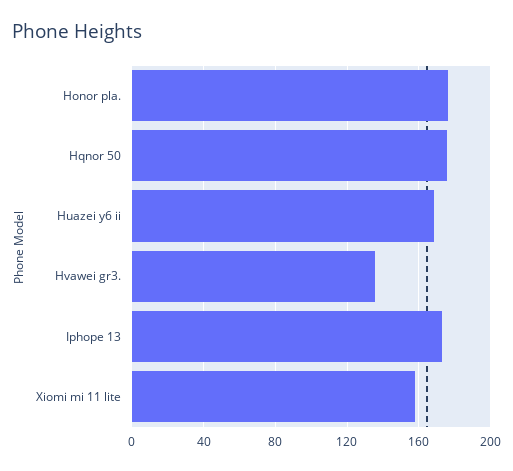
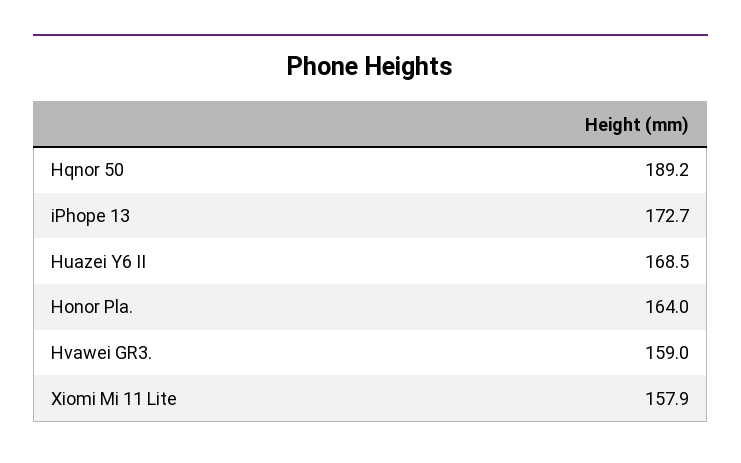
  {
-   "Honor pla.": 175,
+   "Honor pla.": 164,
-   "Hqnor 50": 175,
+   "Hqnor 50": 189.2,
    "Huazei y6 ii": 168.5,
-   "Hvawei gr3.": 135,
+   "Hvawei gr3.": 159,
    "Iphope 13": 172.7,
    "Xiomi mi 11 lite": 157.9
  }

